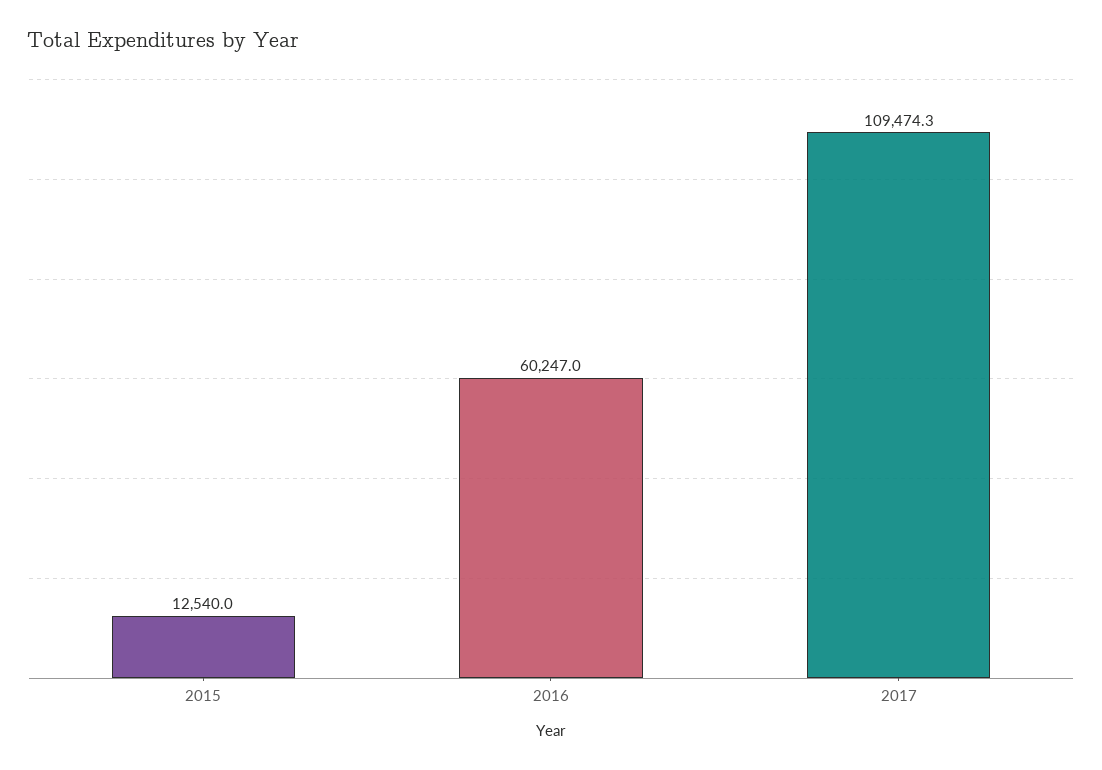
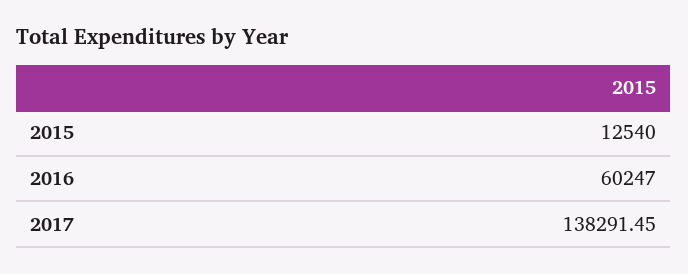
  {
    "2015": 12540,
    "2016": 60247,
-   "2017": 109474.3
+   "2017": 138291.45
  }

